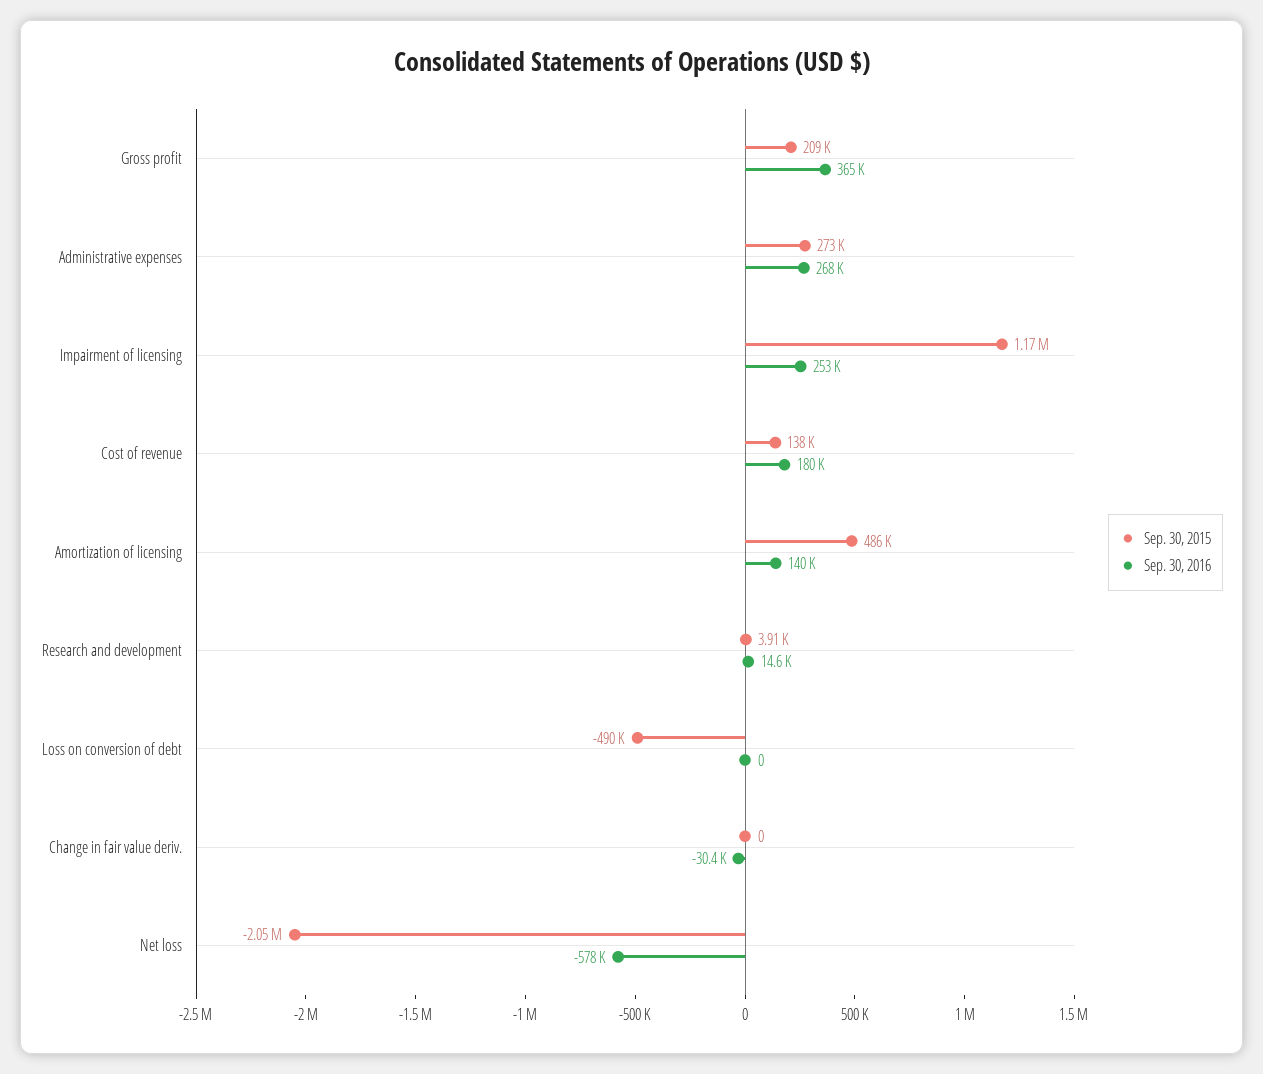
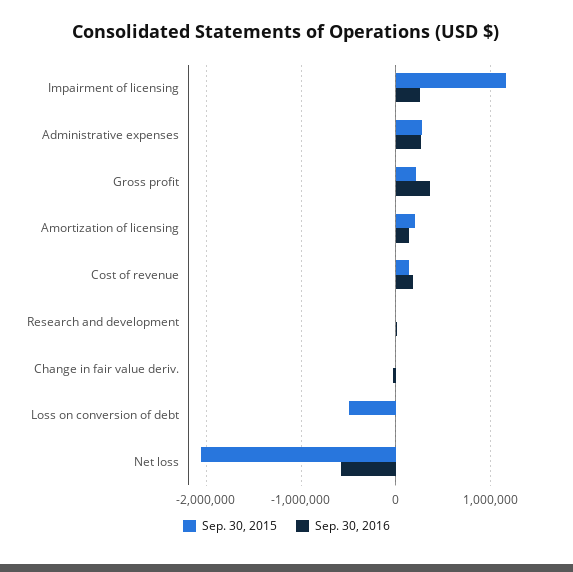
  {
    "Sep. 30, 2015": {
      "Gross profit": 209000,
      "Administrative expenses": 273000,
      "Impairment of licensing": 1170000,
      "Cost of revenue": 138000,
-     "Amortization of licensing": 486000,
+     "Amortization of licensing": 200000,
      "Research and development": 3910,
      "Loss on conversion of debt": -490000,
      "Change in fair value deriv.": 0,
      "Net loss": -2050000
    },
    "Sep. 30, 2016": {
      "Gross profit": 365000,
      "Administrative expenses": 268000,
      "Impairment of licensing": 253000,
      "Cost of revenue": 180000,
      "Amortization of licensing": 140000,
      "Research and development": 14600,
      "Loss on conversion of debt": 0,
      "Change in fair value deriv.": -30400,
      "Net loss": -578000
    }
  }

